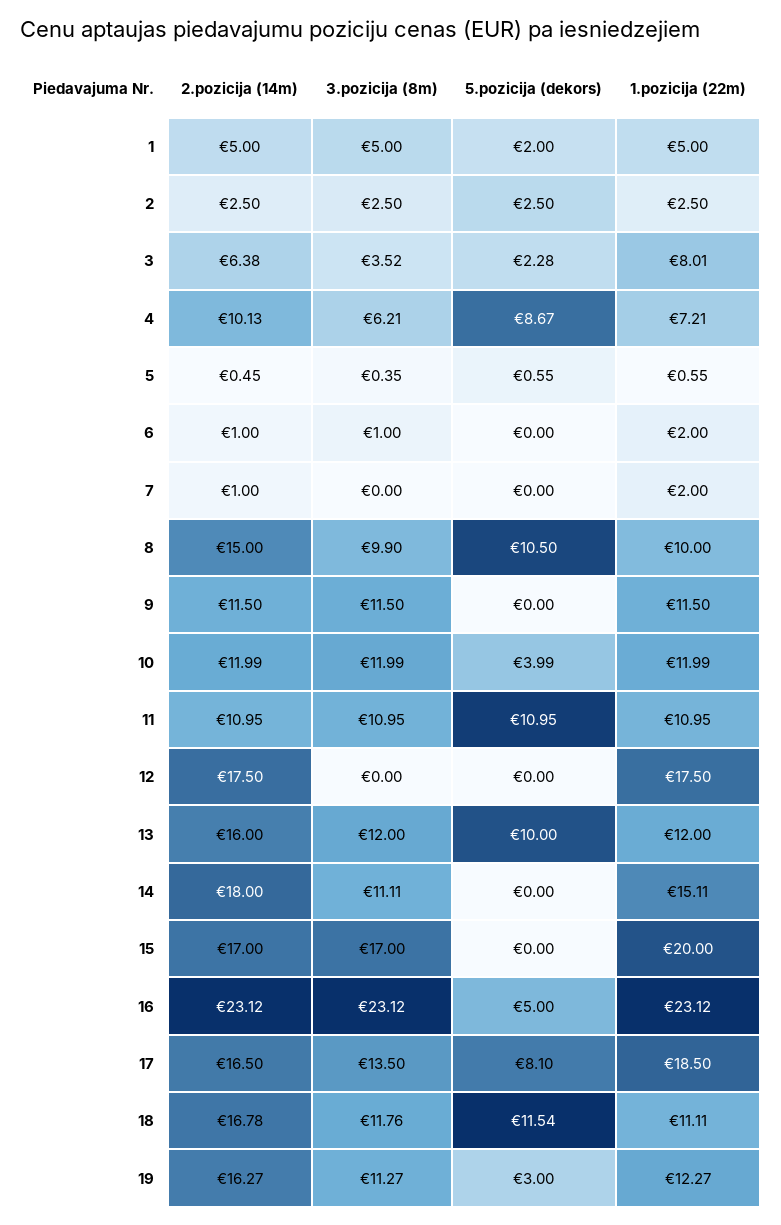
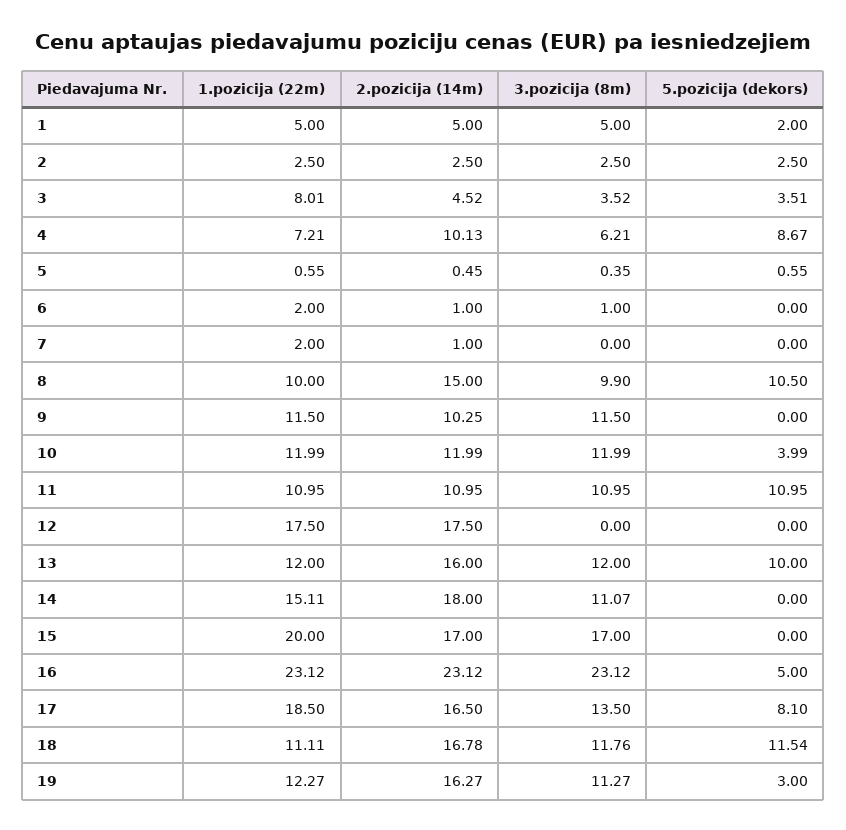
  {
    "2.pozicija (14m)": {
      "1": 5,
      "2": 2.5,
-     "3": 6.38,
+     "3": 4.52,
      "4": 10.13,
      "5": 0.45,
      "6": 1,
      "7": 1,
      "8": 15,
-     "9": 11.5,
+     "9": 10.25,
      "10": 11.99,
      "11": 10.95,
      "12": 17.5,
      "13": 16,
      "14": 18,
      "15": 17,
      "16": 23.12,
      "17": 16.5,
      "18": 16.78,
      "19": 16.27
    },
    "3.pozicija (8m)": {
      "1": 5,
      "2": 2.5,
      "3": 3.52,
      "4": 6.21,
      "5": 0.35,
      "6": 1,
      "7": 0,
      "8": 9.9,
      "9": 11.5,
      "10": 11.99,
      "11": 10.95,
      "12": 0,
      "13": 12,
-     "14": 11.11,
+     "14": 11.07,
      "15": 17,
      "16": 23.12,
      "17": 13.5,
      "18": 11.76,
      "19": 11.27
    },
    "5.pozicija (dekors)": {
      "1": 2,
      "2": 2.5,
-     "3": 2.28,
+     "3": 3.51,
      "4": 8.67,
      "5": 0.55,
      "6": 0,
      "7": 0,
      "8": 10.5,
      "9": 0,
      "10": 3.99,
      "11": 10.95,
      "12": 0,
      "13": 10,
      "14": 0,
      "15": 0,
      "16": 5,
      "17": 8.1,
      "18": 11.54,
      "19": 3
    },
    "1.pozicija (22m)": {
      "1": 5,
      "2": 2.5,
      "3": 8.01,
      "4": 7.21,
      "5": 0.55,
      "6": 2,
      "7": 2,
      "8": 10,
      "9": 11.5,
      "10": 11.99,
      "11": 10.95,
      "12": 17.5,
      "13": 12,
      "14": 15.11,
      "15": 20,
      "16": 23.12,
      "17": 18.5,
      "18": 11.11,
      "19": 12.27
    }
  }

